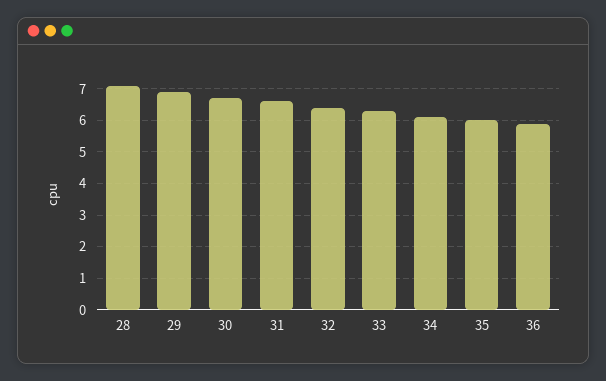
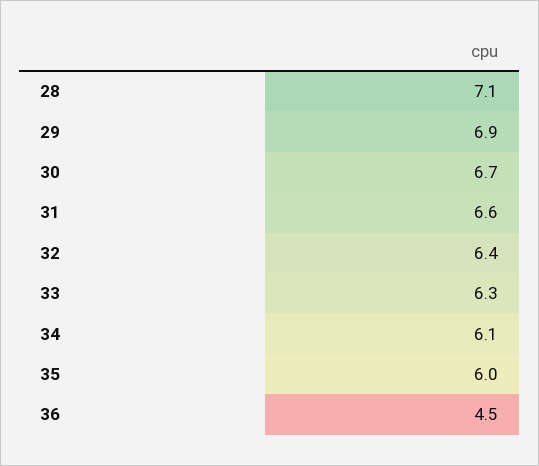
  {
    "28": 7.1,
    "29": 6.9,
    "30": 6.7,
    "31": 6.6,
    "32": 6.4,
    "33": 6.3,
    "34": 6.1,
    "35": 6,
-   "36": 6
+   "36": 4.5
  }

